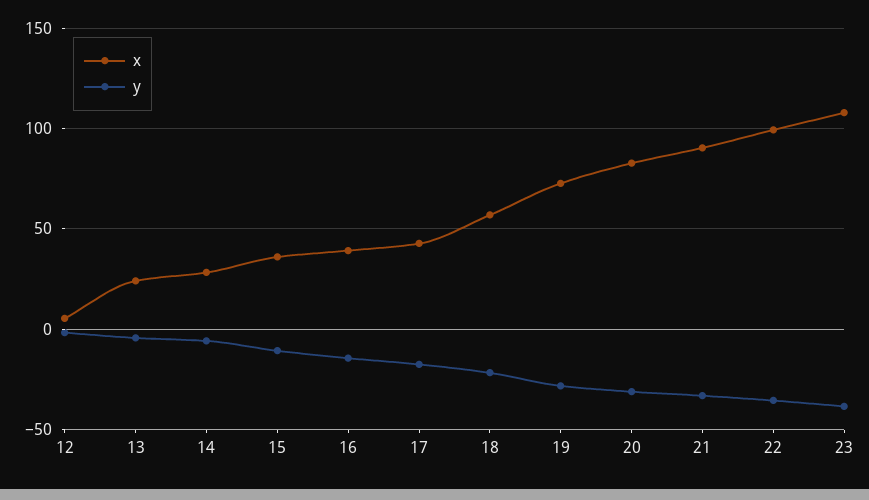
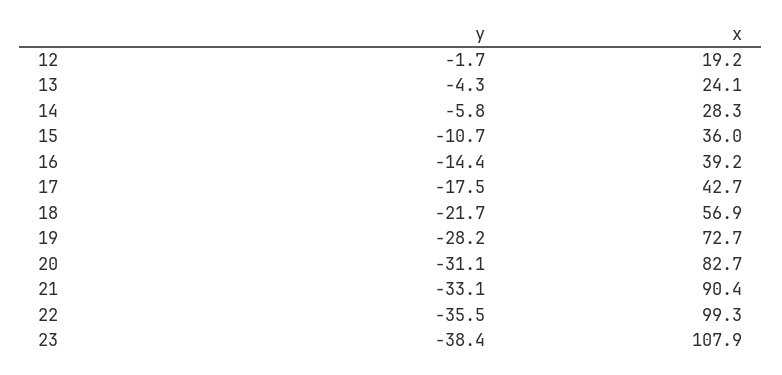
  {
    "x": {
-     "12": 5,
+     "12": 19.2,
      "13": 24.1,
      "14": 28.3,
      "15": 36,
      "16": 39.2,
      "17": 42.7,
      "18": 56.9,
      "19": 72.7,
      "20": 82.7,
      "21": 90.4,
      "22": 99.3,
      "23": 107.9
    },
    "y": {
      "12": -1.7,
      "13": -4.3,
      "14": -5.8,
      "15": -10.7,
      "16": -14.4,
      "17": -17.5,
      "18": -21.7,
      "19": -28.2,
      "20": -31.1,
      "21": -33.1,
      "22": -35.5,
      "23": -38.4
    }
  }

